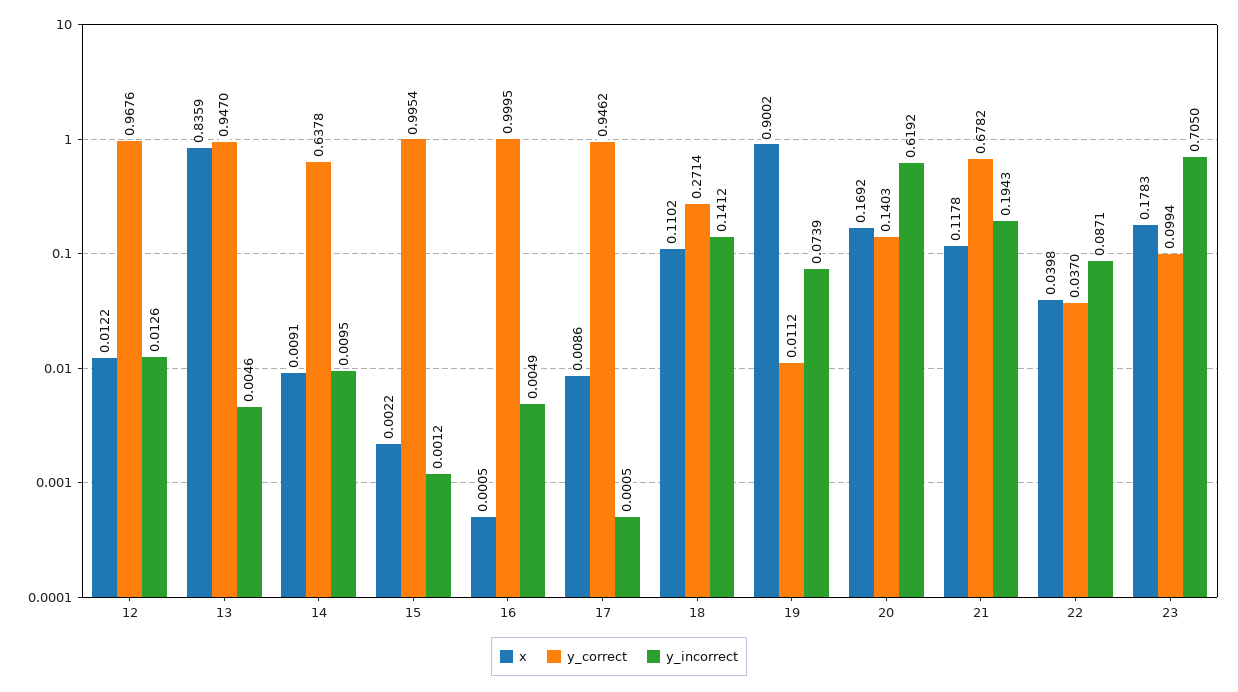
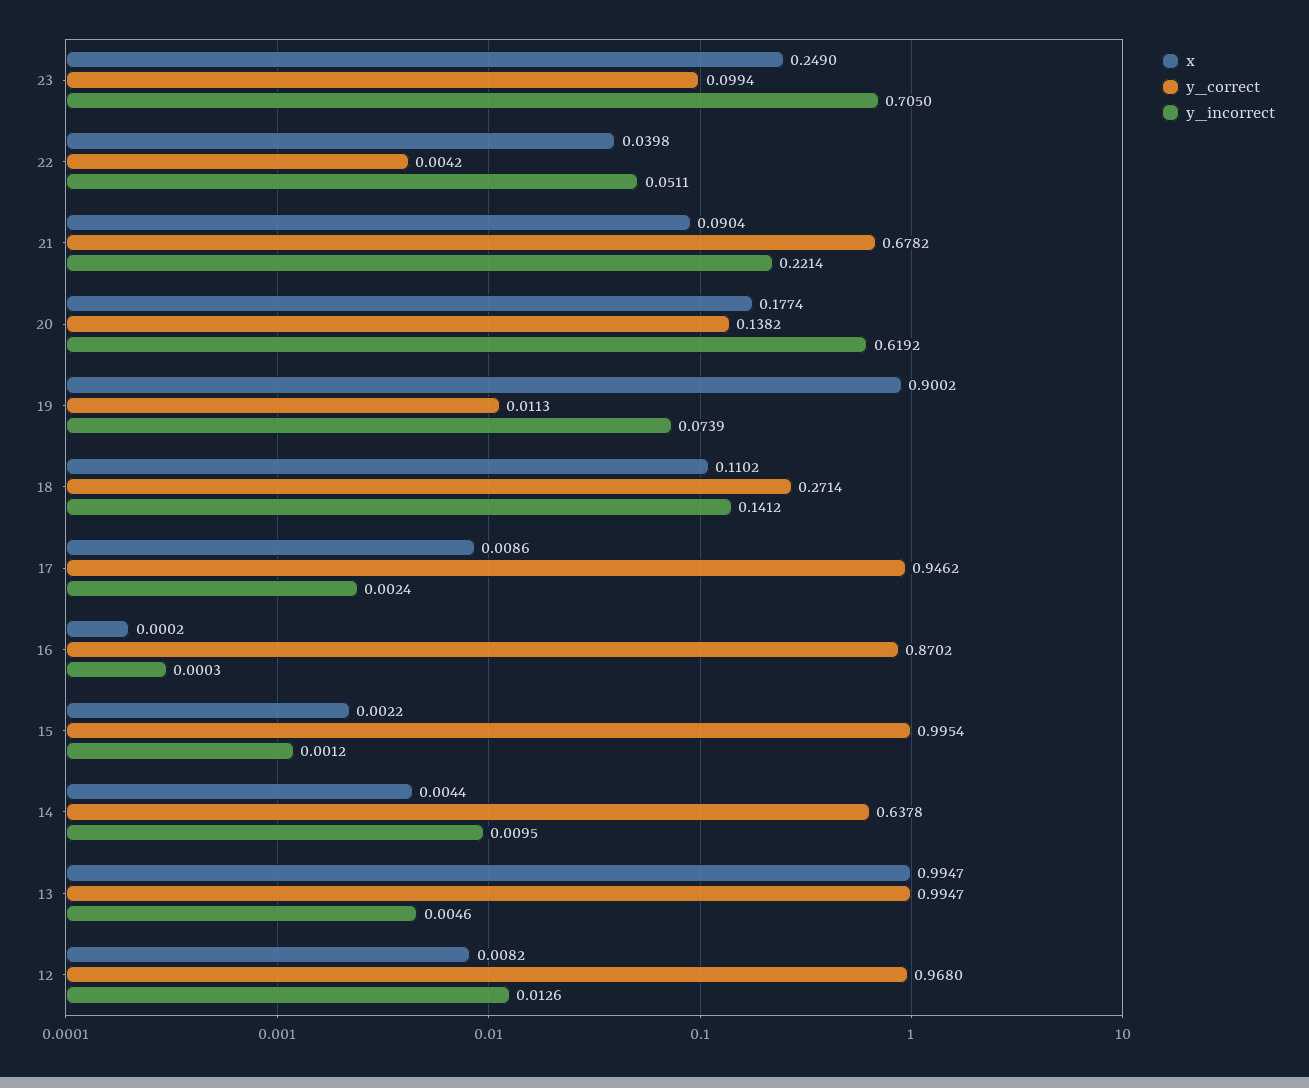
  {
    "x": {
-     "12": 0.0122,
+     "12": 0.0082,
-     "13": 0.8359,
+     "13": 0.9947,
-     "14": 0.0091,
+     "14": 0.0044,
      "15": 0.0022,
-     "16": 0.0005,
+     "16": 0.0002,
      "17": 0.0086,
      "18": 0.1102,
      "19": 0.9002,
-     "20": 0.1692,
+     "20": 0.1774,
-     "21": 0.1178,
+     "21": 0.0904,
      "22": 0.0398,
-     "23": 0.1783
+     "23": 0.249
    },
    "y_correct": {
-     "12": 0.9676,
+     "12": 0.968,
-     "13": 0.947,
+     "13": 0.9947,
      "14": 0.6378,
      "15": 0.9954,
-     "16": 0.9995,
+     "16": 0.8702,
      "17": 0.9462,
      "18": 0.2714,
-     "19": 0.0112,
+     "19": 0.0113,
-     "20": 0.1403,
+     "20": 0.1382,
      "21": 0.6782,
-     "22": 0.037,
+     "22": 0.0042,
      "23": 0.0994
    },
    "y_incorrect": {
      "12": 0.0126,
      "13": 0.0046,
      "14": 0.0095,
      "15": 0.0012,
-     "16": 0.0049,
+     "16": 0.0003,
-     "17": 0.0005,
+     "17": 0.0024,
      "18": 0.1412,
      "19": 0.0739,
      "20": 0.6192,
-     "21": 0.1943,
+     "21": 0.2214,
-     "22": 0.0871,
+     "22": 0.0511,
      "23": 0.705
    }
  }

